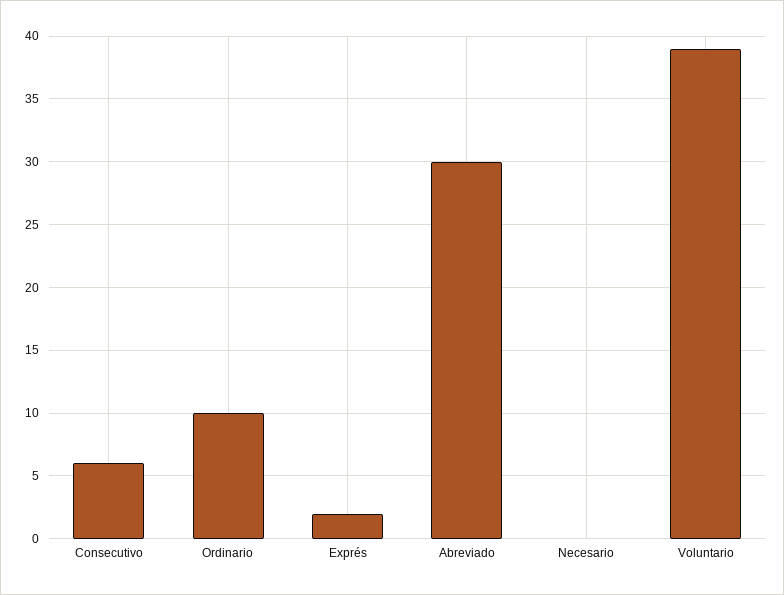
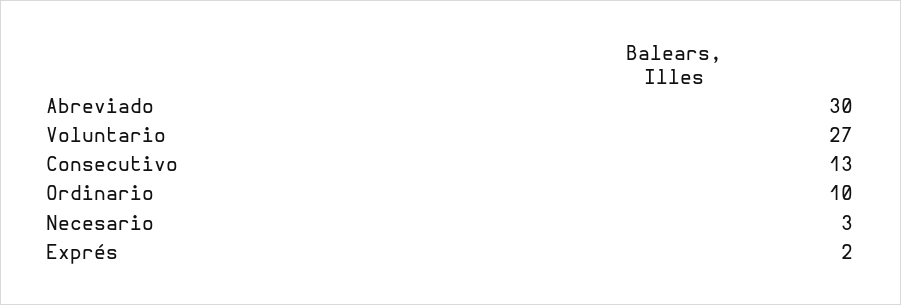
  {
-   "Consecutivo": 6,
+   "Consecutivo": 13,
    "Ordinario": 10,
    "Exprés": 2,
    "Abreviado": 30,
-   "Necesario": 0,
+   "Necesario": 3,
-   "Voluntario": 39
+   "Voluntario": 27
  }

